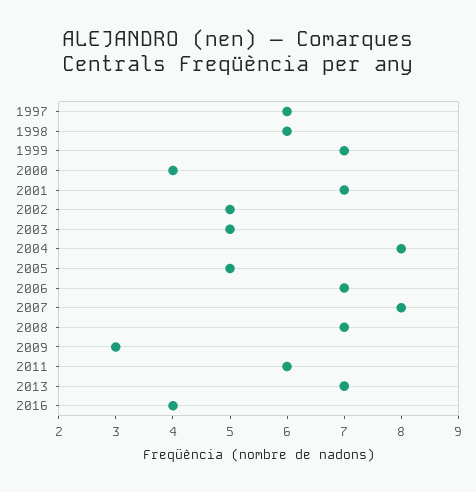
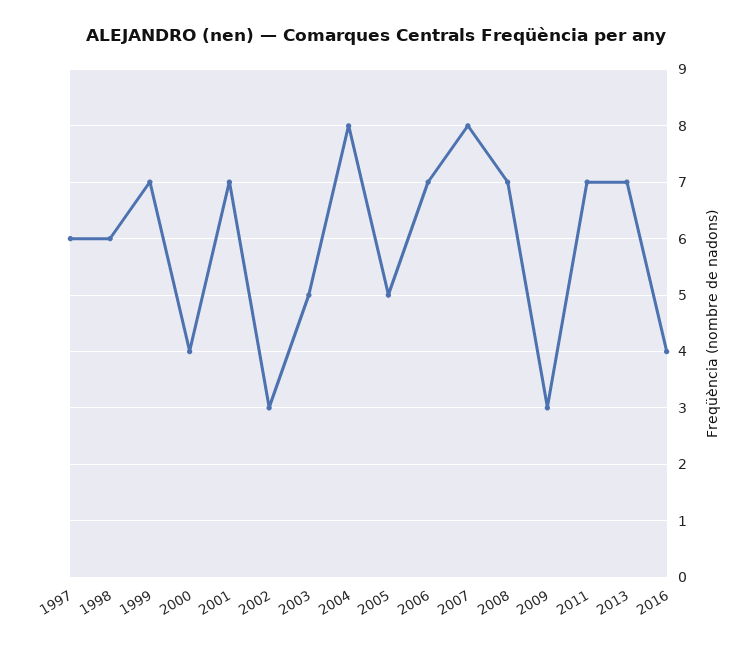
  {
    "1997": 6,
    "1998": 6,
    "1999": 7,
    "2000": 4,
    "2001": 7,
-   "2002": 5,
+   "2002": 3,
    "2003": 5,
    "2004": 8,
    "2005": 5,
    "2006": 7,
    "2007": 8,
    "2008": 7,
    "2009": 3,
-   "2011": 6,
+   "2011": 7,
    "2013": 7,
    "2016": 4
  }

